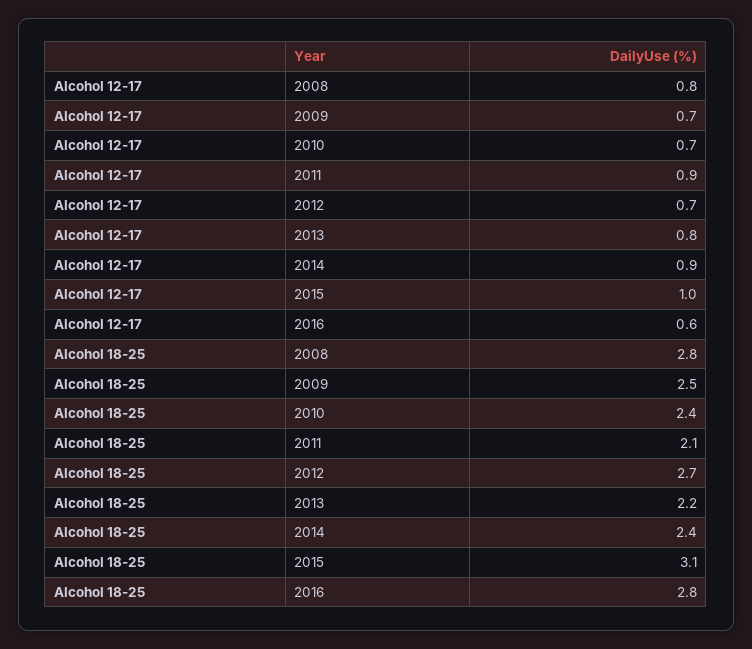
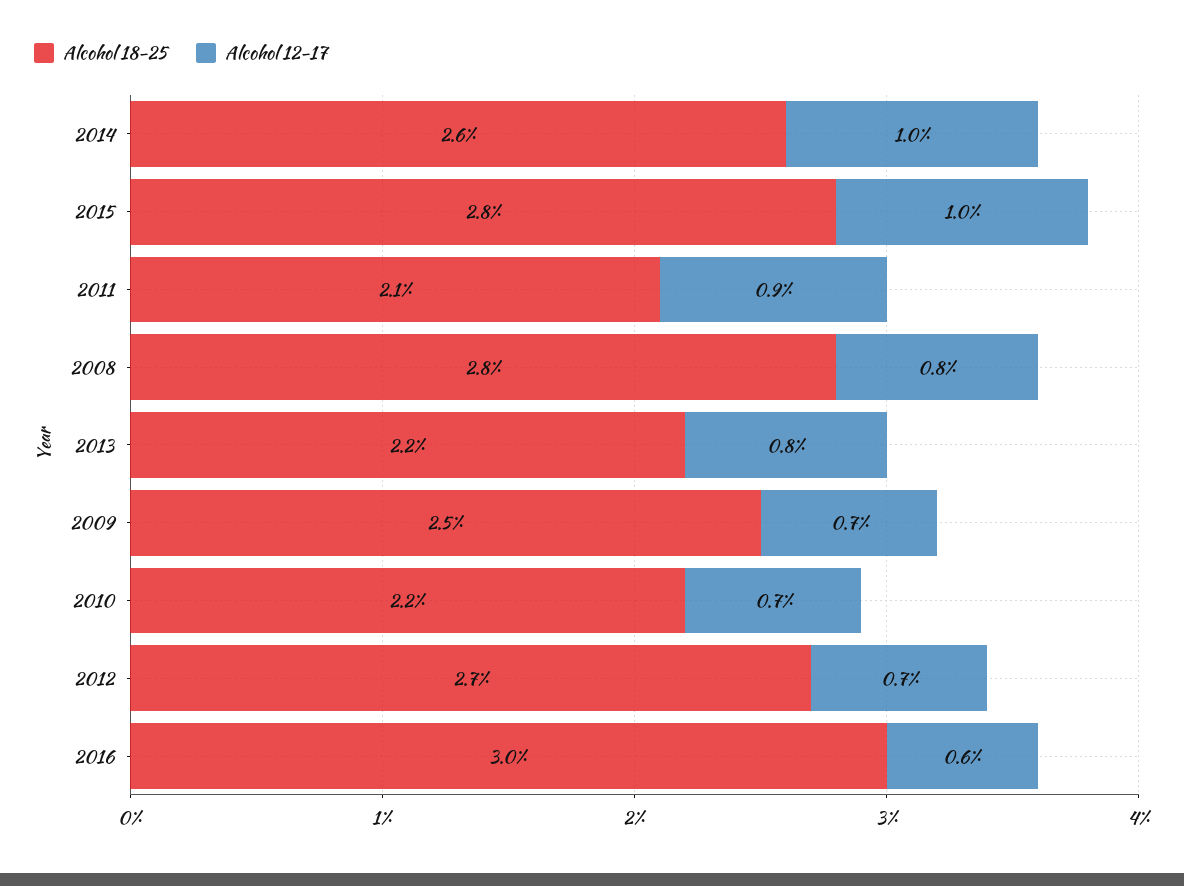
  {
    "Alcohol 12-17": {
      "2008": 0.8,
      "2009": 0.7,
      "2010": 0.7,
      "2011": 0.9,
      "2012": 0.7,
      "2013": 0.8,
-     "2014": 0.9,
+     "2014": 1,
      "2015": 1,
      "2016": 0.6
    },
    "Alcohol 18-25": {
      "2008": 2.8,
      "2009": 2.5,
-     "2010": 2.4,
+     "2010": 2.2,
      "2011": 2.1,
      "2012": 2.7,
      "2013": 2.2,
-     "2014": 2.4,
+     "2014": 2.6,
-     "2015": 3.1,
+     "2015": 2.8,
-     "2016": 2.8
+     "2016": 3
    }
  }

